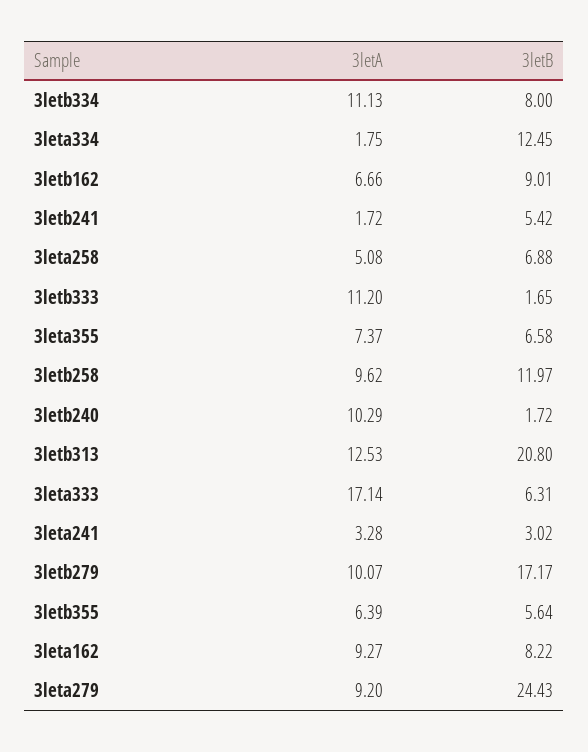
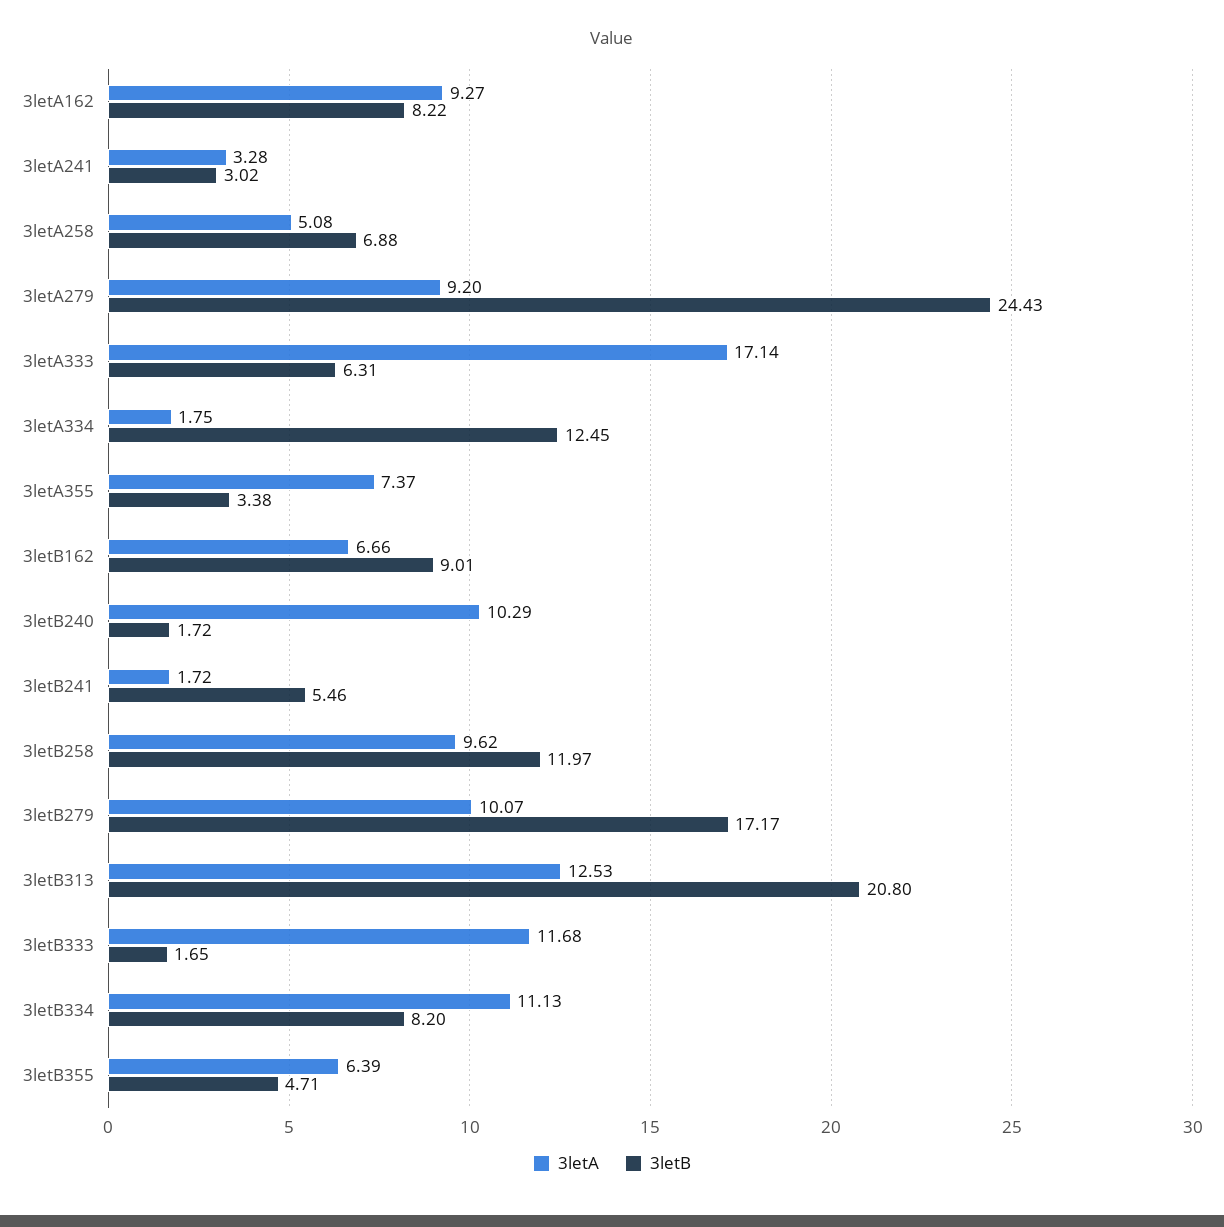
  {
    "3letA": {
      "3letb334": 11.13,
      "3leta334": 1.75,
      "3letb162": 6.66,
      "3letb241": 1.72,
      "3leta258": 5.08,
-     "3letb333": 11.2,
+     "3letb333": 11.68,
      "3leta355": 7.37,
      "3letb258": 9.62,
      "3letb240": 10.29,
      "3letb313": 12.53,
      "3leta333": 17.14,
      "3leta241": 3.28,
      "3letb279": 10.07,
      "3letb355": 6.39,
      "3leta162": 9.27,
      "3leta279": 9.2
    },
    "3letB": {
-     "3letb334": 8,
+     "3letb334": 8.2,
      "3leta334": 12.45,
      "3letb162": 9.01,
-     "3letb241": 5.42,
+     "3letb241": 5.46,
      "3leta258": 6.88,
      "3letb333": 1.65,
-     "3leta355": 6.58,
+     "3leta355": 3.38,
      "3letb258": 11.97,
      "3letb240": 1.72,
      "3letb313": 20.8,
      "3leta333": 6.31,
      "3leta241": 3.02,
      "3letb279": 17.17,
-     "3letb355": 5.64,
+     "3letb355": 4.71,
      "3leta162": 8.22,
      "3leta279": 24.43
    }
  }

